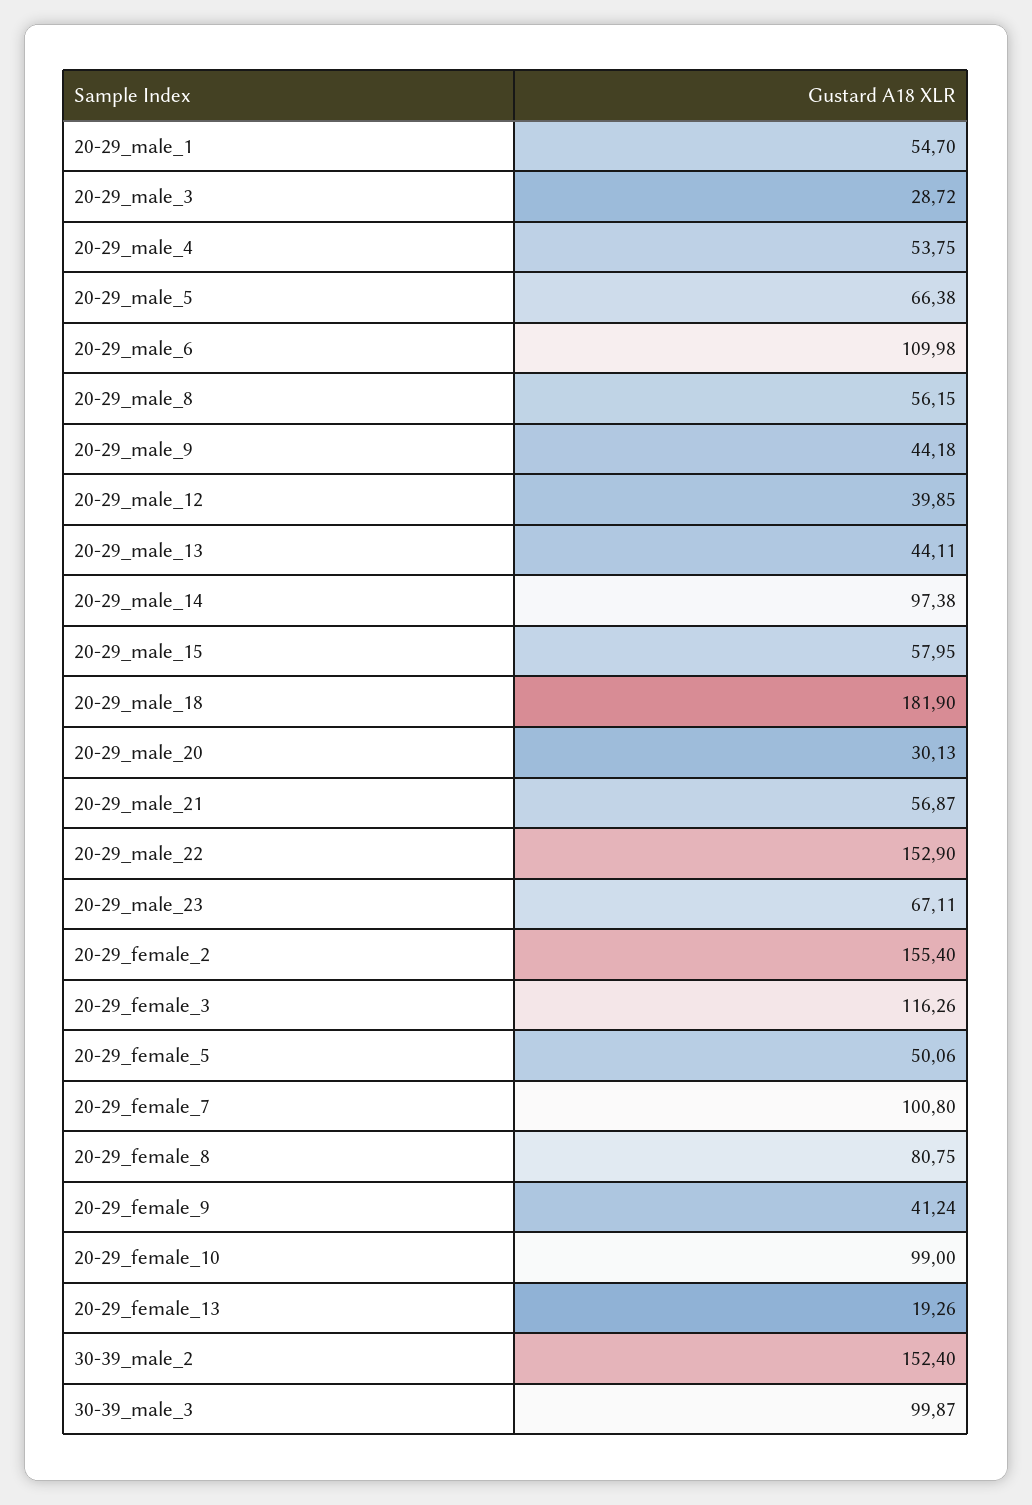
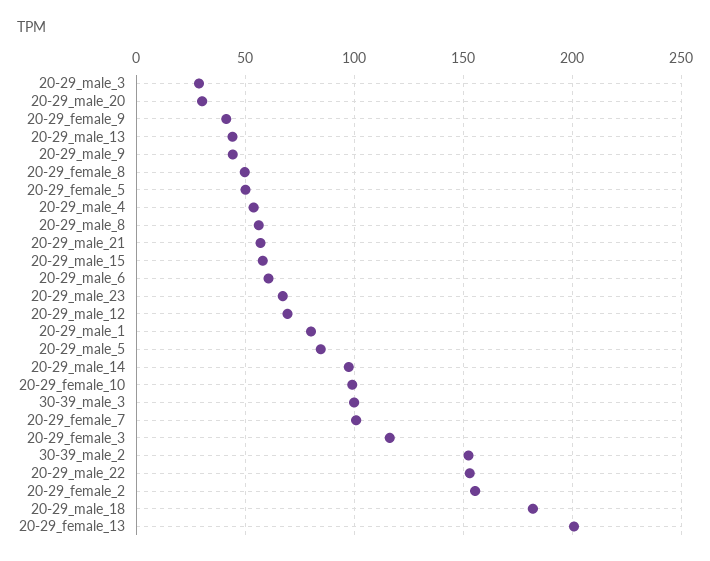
  {
-   "20-29_male_1": 54.7,
+   "20-29_male_1": 80,
    "20-29_male_3": 28.72,
    "20-29_male_4": 53.75,
-   "20-29_male_5": 66.38,
+   "20-29_male_5": 85,
-   "20-29_male_6": 109.98,
+   "20-29_male_6": 60,
    "20-29_male_8": 56.15,
    "20-29_male_9": 44.18,
-   "20-29_male_12": 39.85,
+   "20-29_male_12": 70,
    "20-29_male_13": 44.11,
    "20-29_male_14": 97.38,
    "20-29_male_15": 57.95,
    "20-29_male_18": 181.9,
    "20-29_male_20": 30.13,
    "20-29_male_21": 56.87,
    "20-29_male_22": 152.9,
    "20-29_male_23": 67.11,
    "20-29_female_2": 155.4,
    "20-29_female_3": 116.26,
    "20-29_female_5": 50.06,
    "20-29_female_7": 100.8,
-   "20-29_female_8": 80.75,
+   "20-29_female_8": 50,
    "20-29_female_9": 41.24,
    "20-29_female_10": 99,
-   "20-29_female_13": 19.26,
+   "20-29_female_13": 200,
    "30-39_male_2": 152.4,
    "30-39_male_3": 99.87
  }

